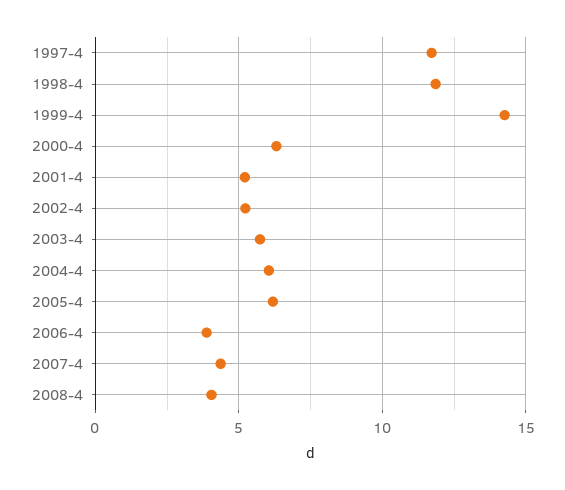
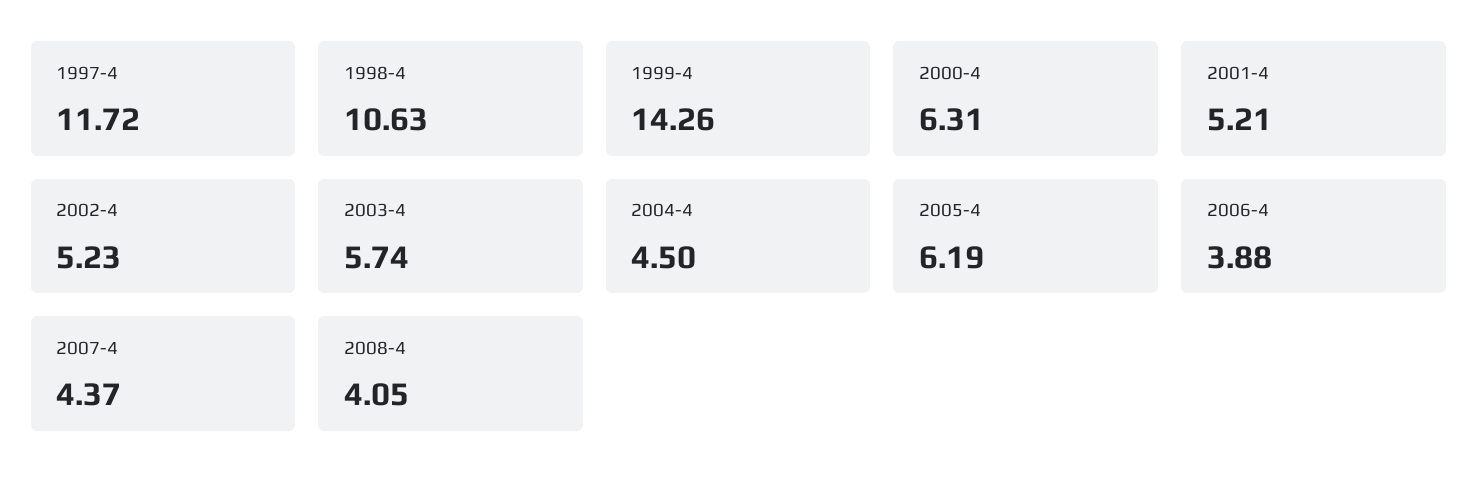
  {
    "1997-4": 11.72,
-   "1998-4": 12,
+   "1998-4": 10.63,
    "1999-4": 14.26,
    "2000-4": 6.31,
    "2001-4": 5.21,
    "2002-4": 5.23,
    "2003-4": 5.74,
-   "2004-4": 6,
+   "2004-4": 4.5,
    "2005-4": 6.19,
    "2006-4": 3.88,
    "2007-4": 4.37,
    "2008-4": 4.05
  }

